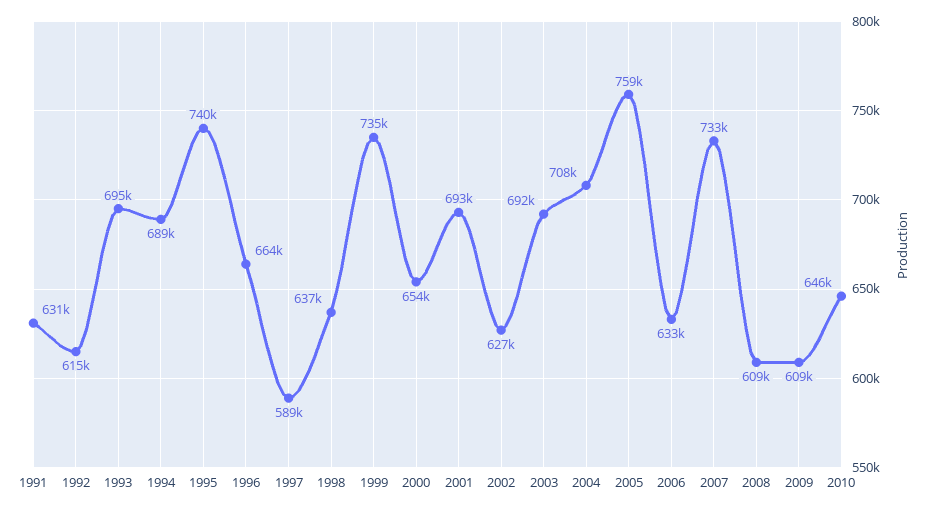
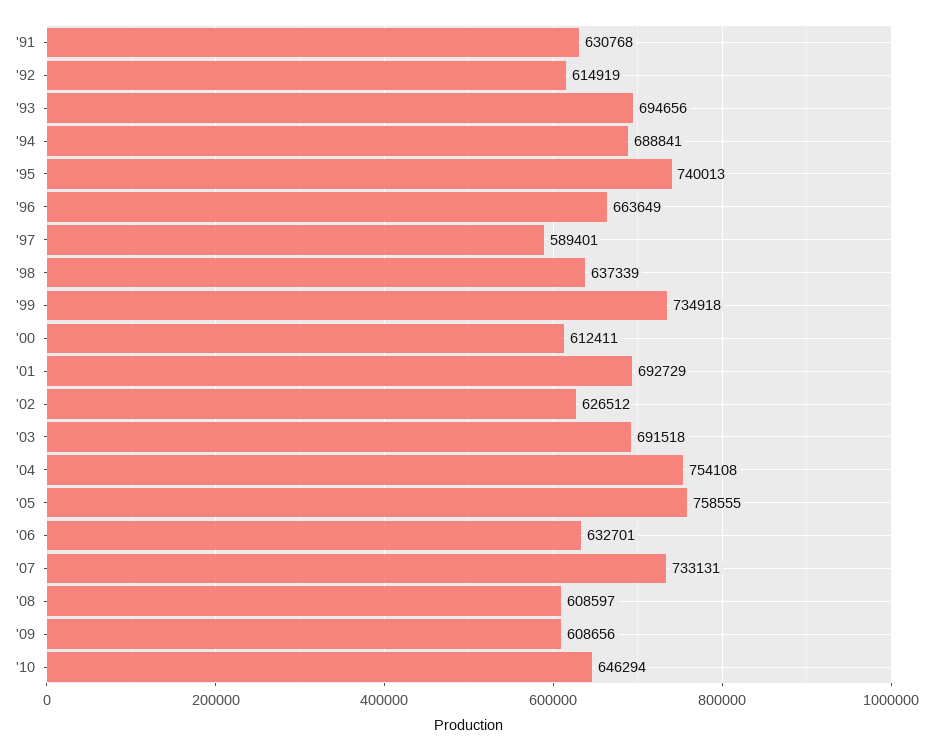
  {
    "1991": 630768,
    "1992": 614919,
    "1993": 694656,
    "1994": 688841,
    "1995": 740013,
    "1996": 663649,
    "1997": 589401,
    "1998": 637339,
    "1999": 734918,
-   "2000": 654000,
+   "2000": 612411,
    "2001": 692729,
    "2002": 626512,
    "2003": 691518,
-   "2004": 708000,
+   "2004": 754108,
    "2005": 758555,
    "2006": 632701,
    "2007": 733131,
    "2008": 608597,
    "2009": 608656,
    "2010": 646294
  }

